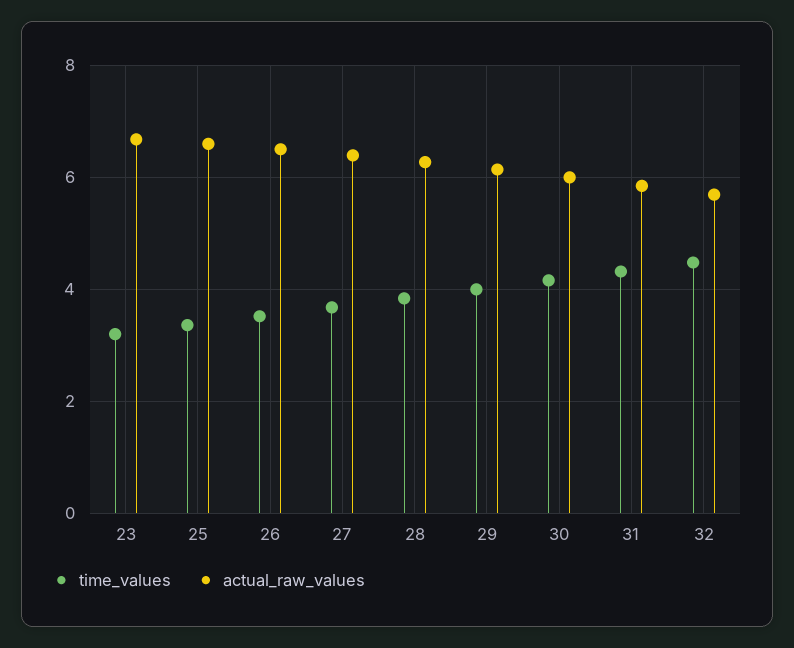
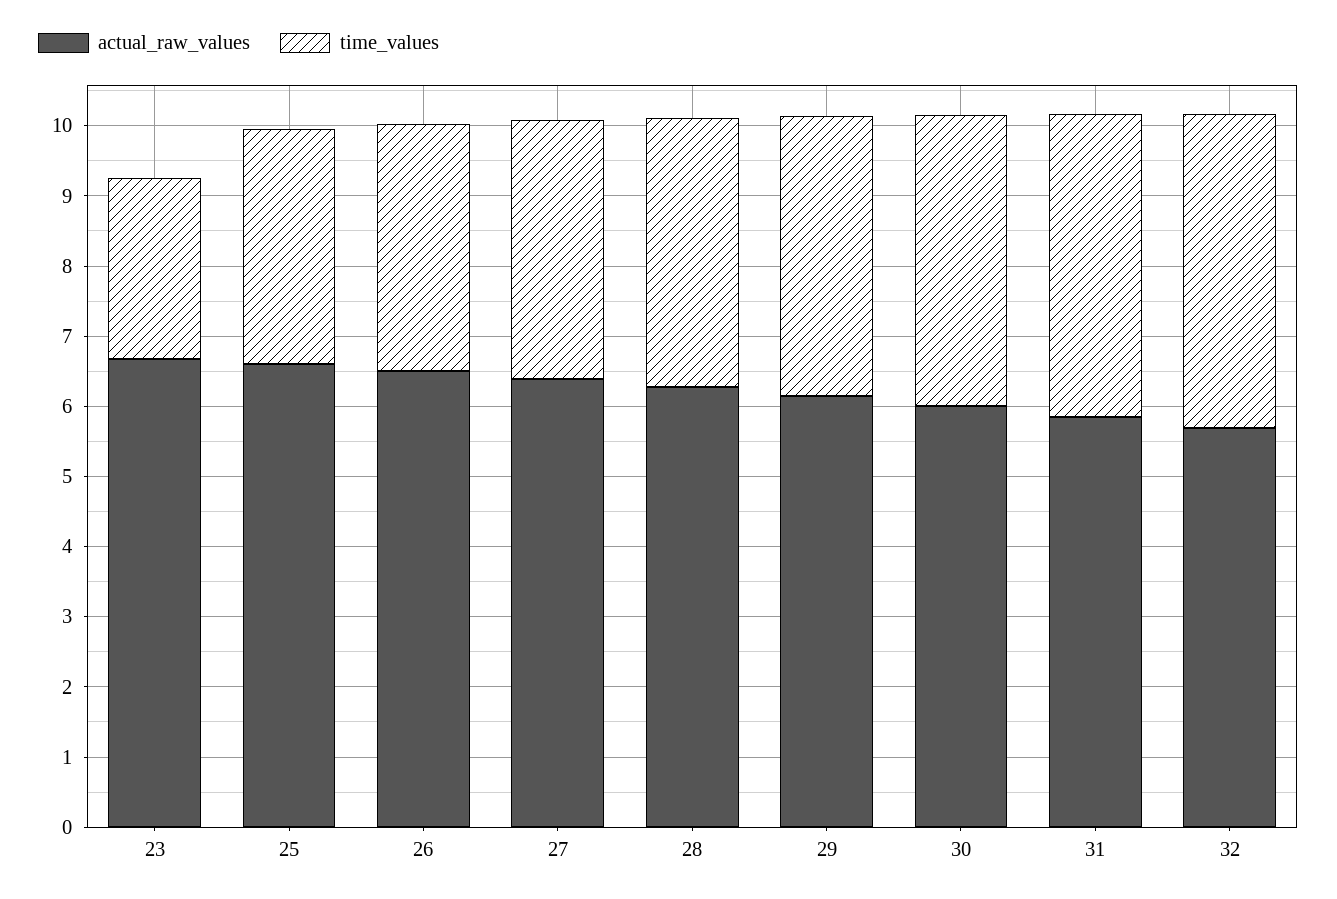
  {
    "time_values": {
-     "23": 3.2,
+     "23": 2.6,
      "25": 3.4,
      "26": 3.6,
      "27": 3.6,
      "28": 3.8,
      "29": 4,
      "30": 4.2,
      "31": 4.4,
      "32": 4.4
    },
    "actual_raw_values": {
      "23": 6.6,
      "25": 6.6,
      "26": 6.6,
      "27": 6.4,
      "28": 6.2,
      "29": 6.2,
      "30": 6,
      "31": 5.8,
      "32": 5.6
    }
  }

